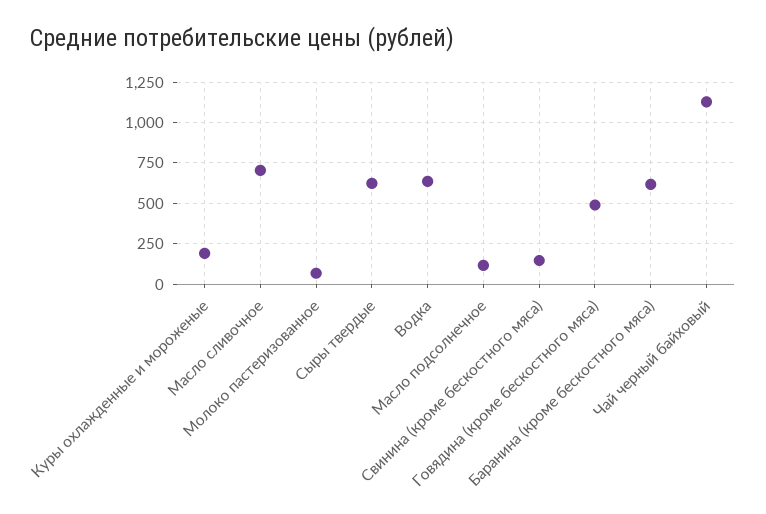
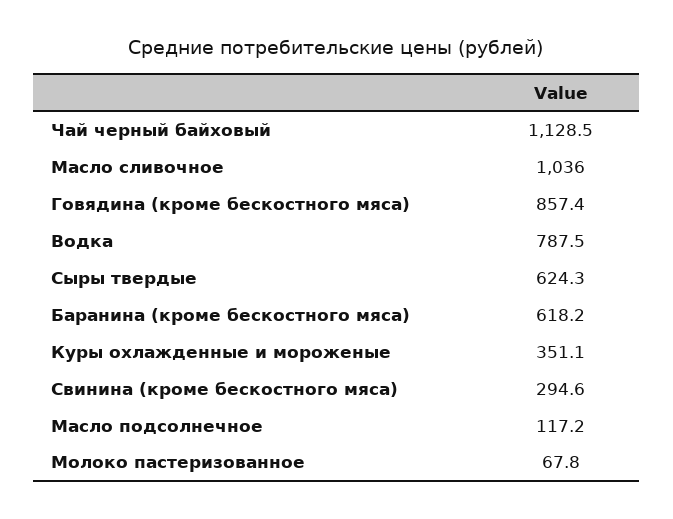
  {
-   "Куры охлажденные и мороженые": 200,
+   "Куры охлажденные и мороженые": 351.1,
-   "Масло сливочное": 700,
+   "Масло сливочное": 1036,
    "Молоко пастеризованное": 67.8,
    "Сыры твердые": 624.3,
-   "Водка": 650,
+   "Водка": 787.5,
    "Масло подсолнечное": 117.2,
-   "Свинина (кроме бескостного мяса)": 150,
+   "Свинина (кроме бескостного мяса)": 294.6,
-   "Говядина (кроме бескостного мяса)": 500,
+   "Говядина (кроме бескостного мяса)": 857.4,
    "Баранина (кроме бескостного мяса)": 618.2,
    "Чай черный байховый": 1128.5
  }

